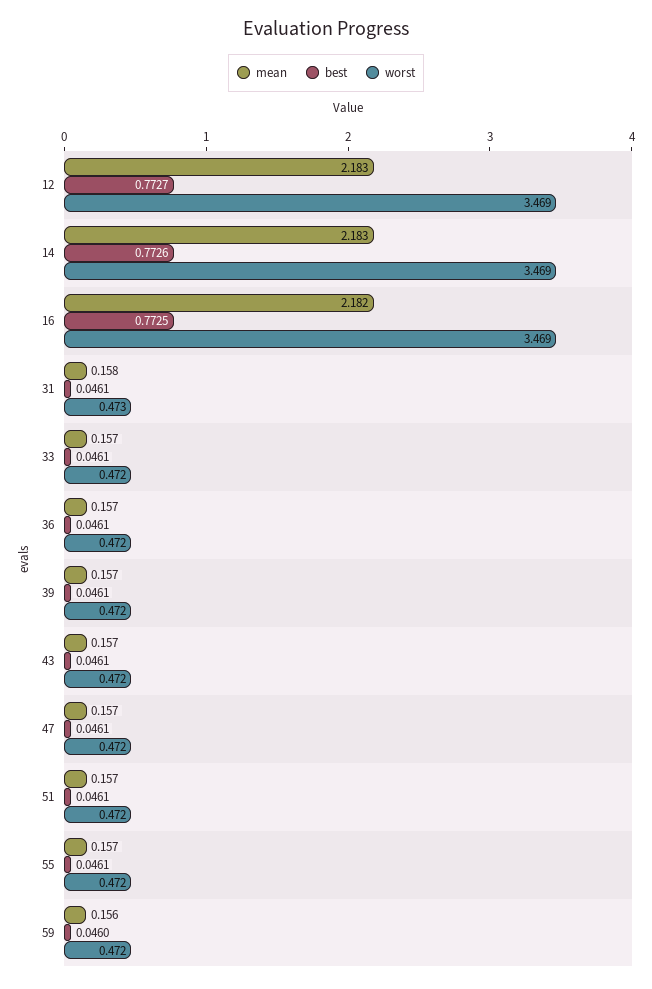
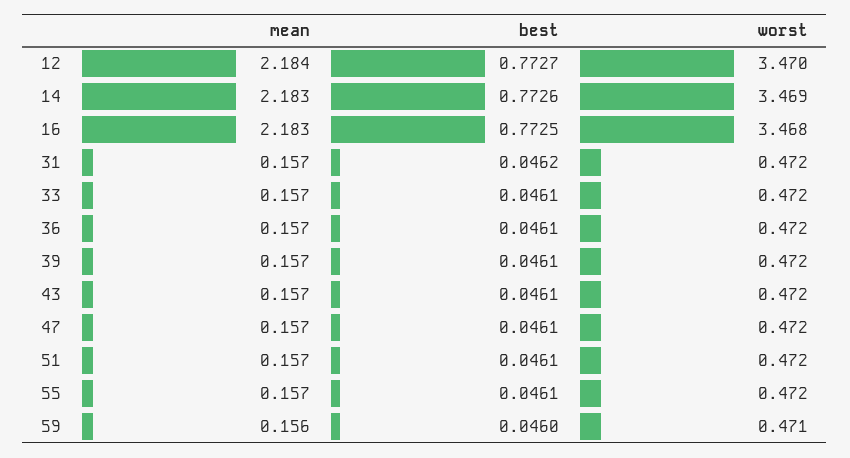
  {
    "mean": {
-     "12": 2.183,
+     "12": 2.184,
      "14": 2.183,
-     "16": 2.182,
+     "16": 2.183,
-     "31": 0.158,
+     "31": 0.157,
      "33": 0.157,
      "36": 0.157,
      "39": 0.157,
      "43": 0.157,
      "47": 0.157,
      "51": 0.157,
      "55": 0.157,
      "59": 0.156
    },
    "best": {
      "12": 0.7727,
      "14": 0.7726,
      "16": 0.7725,
-     "31": 0.0461,
+     "31": 0.0462,
      "33": 0.0461,
      "36": 0.0461,
      "39": 0.0461,
      "43": 0.0461,
      "47": 0.0461,
      "51": 0.0461,
      "55": 0.0461,
      "59": 0.046
    },
    "worst": {
-     "12": 3.469,
+     "12": 3.47,
      "14": 3.469,
-     "16": 3.469,
+     "16": 3.468,
-     "31": 0.473,
+     "31": 0.472,
      "33": 0.472,
      "36": 0.472,
      "39": 0.472,
      "43": 0.472,
      "47": 0.472,
      "51": 0.472,
      "55": 0.472,
-     "59": 0.472
+     "59": 0.471
    }
  }

